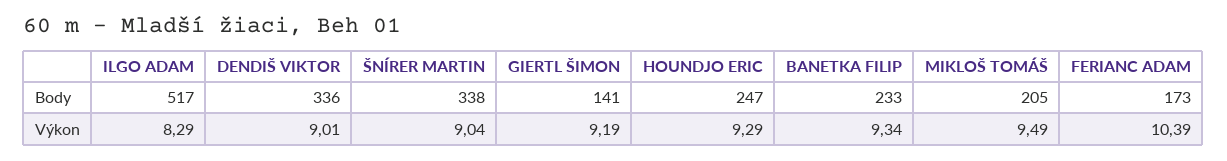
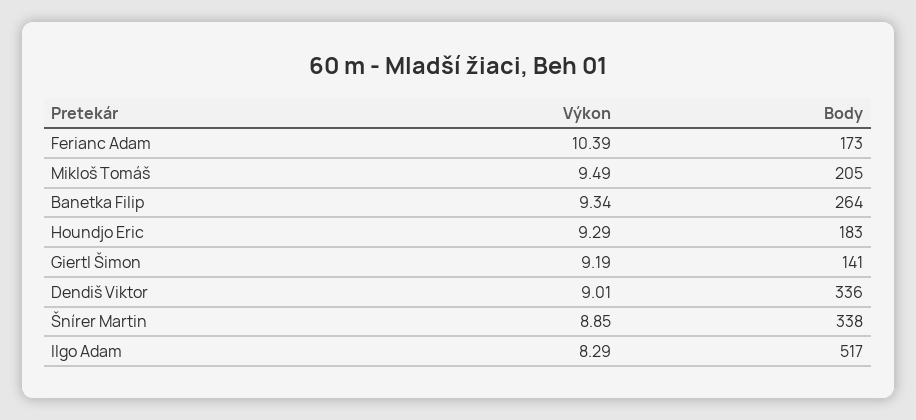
  {
    "ILGO ADAM": {
      "Body": 517,
      "Výkon": 8.29
    },
    "DENDIŠ VIKTOR": {
      "Body": 336,
      "Výkon": 9.01
    },
    "ŠNÍRER MARTIN": {
      "Body": 338,
-     "Výkon": 9.04
+     "Výkon": 8.85
    },
    "GIERTL ŠIMON": {
      "Body": 141,
      "Výkon": 9.19
    },
    "HOUNDJO ERIC": {
-     "Body": 247,
+     "Body": 183,
      "Výkon": 9.29
    },
    "BANETKA FILIP": {
-     "Body": 233,
+     "Body": 264,
      "Výkon": 9.34
    },
    "MIKLOŠ TOMÁŠ": {
      "Body": 205,
      "Výkon": 9.49
    },
    "FERIANC ADAM": {
      "Body": 173,
      "Výkon": 10.39
    }
  }

